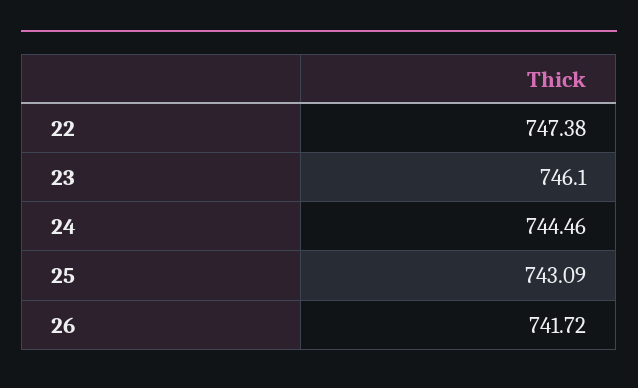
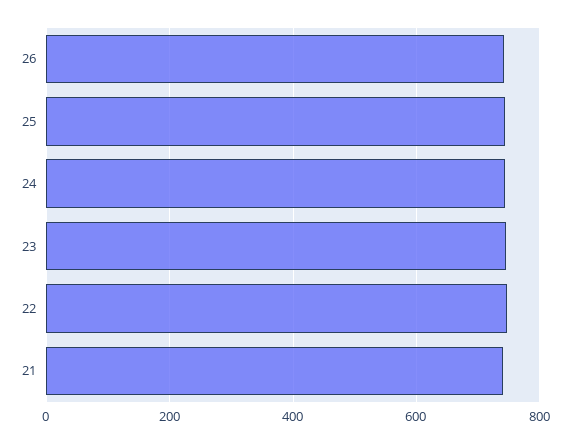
  {
    "22": 747.38,
    "23": 746.1,
    "24": 744.46,
    "25": 743.09,
-   "26": 741.72
+   "26": 741.72,
+   "21": 740
  }

